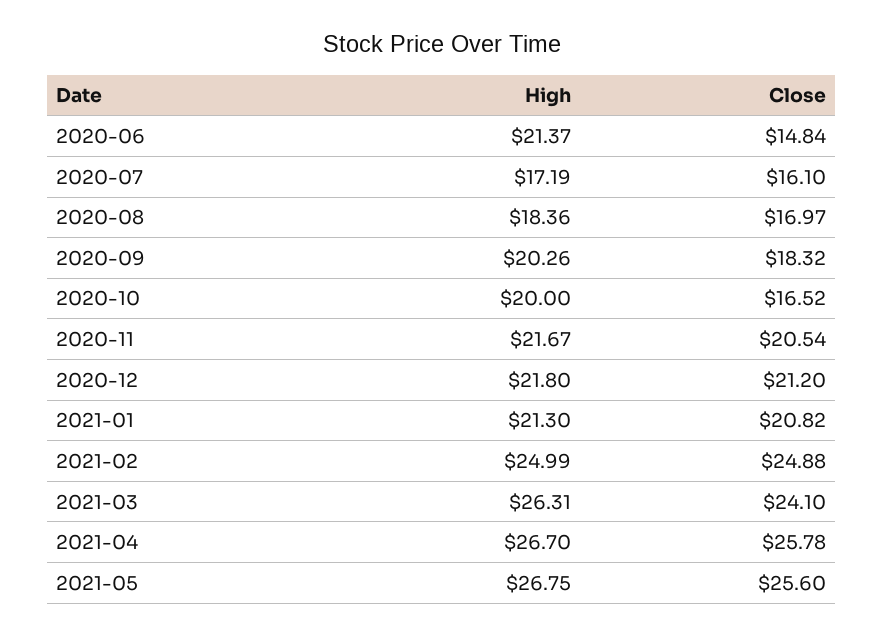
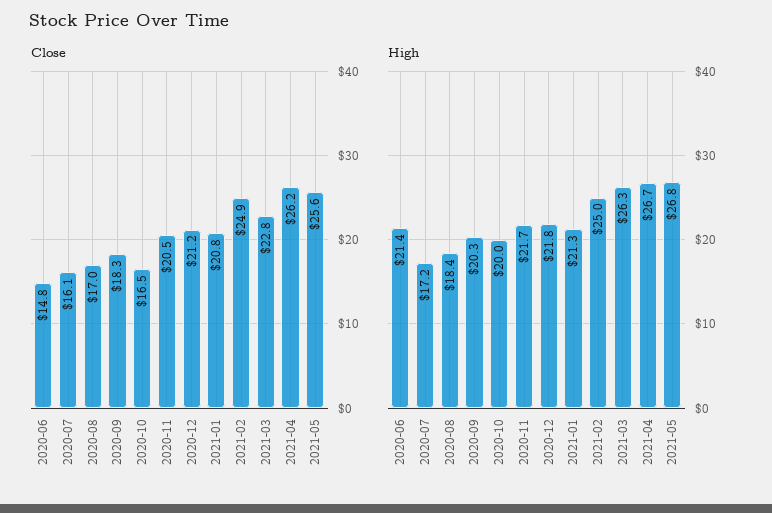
  {
    "High": {
      "2020-06": 21.37,
      "2020-07": 17.19,
      "2020-08": 18.36,
      "2020-09": 20.26,
      "2020-10": 20,
      "2020-11": 21.67,
      "2020-12": 21.8,
      "2021-01": 21.3,
      "2021-02": 24.99,
      "2021-03": 26.31,
      "2021-04": 26.7,
      "2021-05": 26.75
    },
    "Close": {
      "2020-06": 14.84,
      "2020-07": 16.1,
      "2020-08": 16.97,
      "2020-09": 18.32,
      "2020-10": 16.52,
      "2020-11": 20.54,
      "2020-12": 21.2,
      "2021-01": 20.82,
      "2021-02": 24.88,
-     "2021-03": 24.1,
+     "2021-03": 22.8,
-     "2021-04": 25.78,
+     "2021-04": 26.2,
      "2021-05": 25.6
    }
  }

